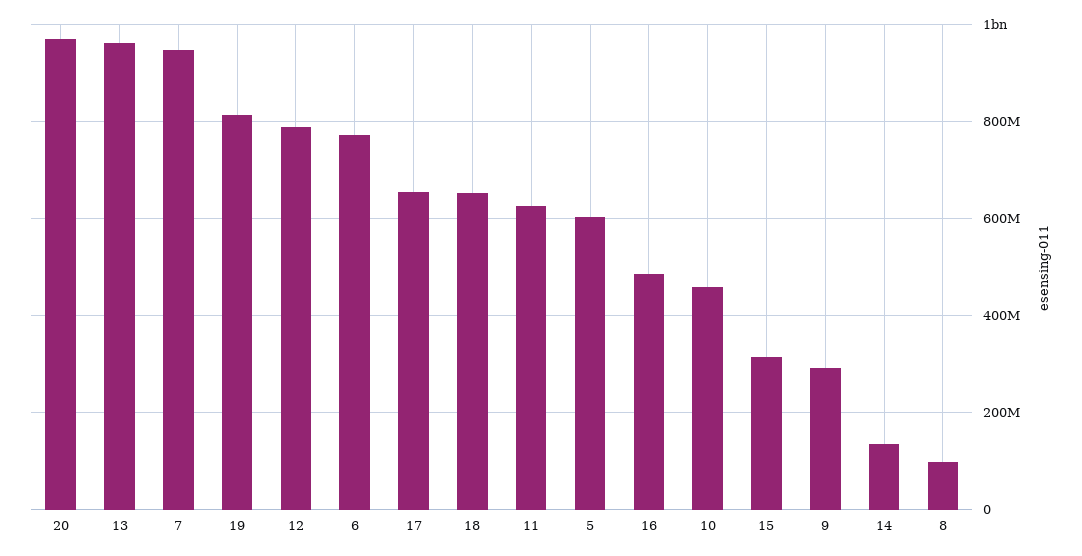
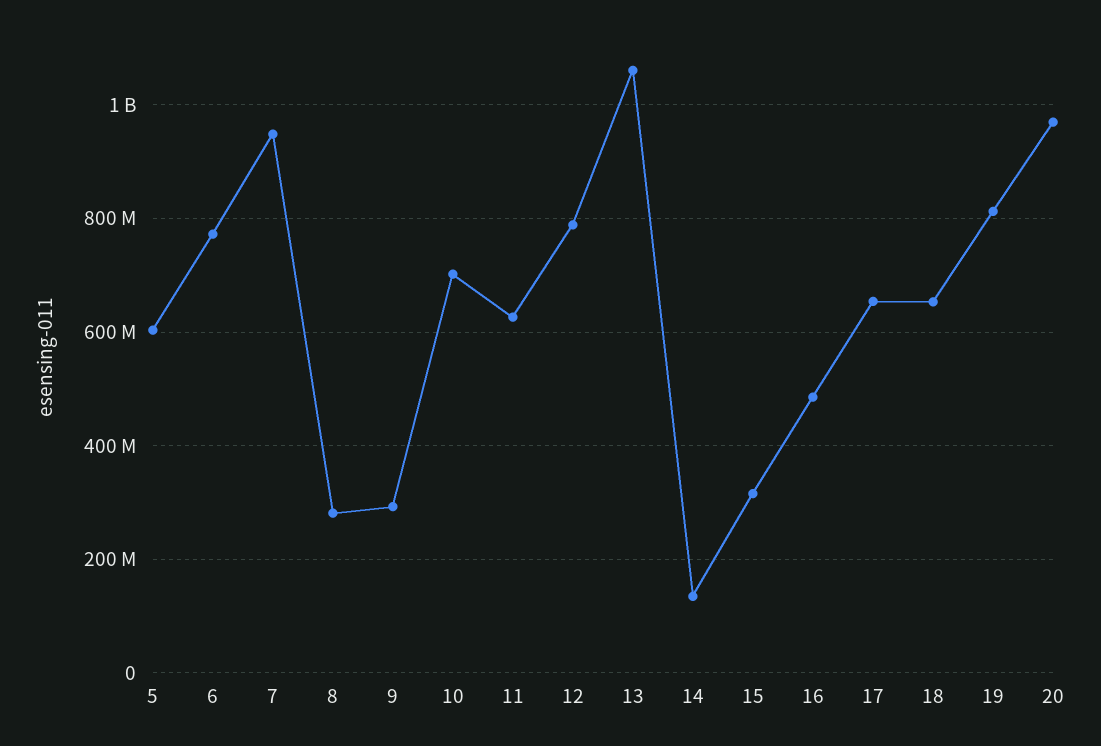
  {
    "20": 960000000,
-   "13": 960000000,
+   "13": 1060000000,
    "7": 940000000,
    "19": 820000000,
    "12": 780000000,
    "6": 780000000,
    "17": 660000000,
    "18": 660000000,
    "11": 620000000,
    "5": 600000000,
    "16": 480000000,
-   "10": 460000000,
+   "10": 700000000,
    "15": 320000000,
    "9": 300000000,
    "14": 140000000,
-   "8": 100000000
+   "8": 280000000
  }

